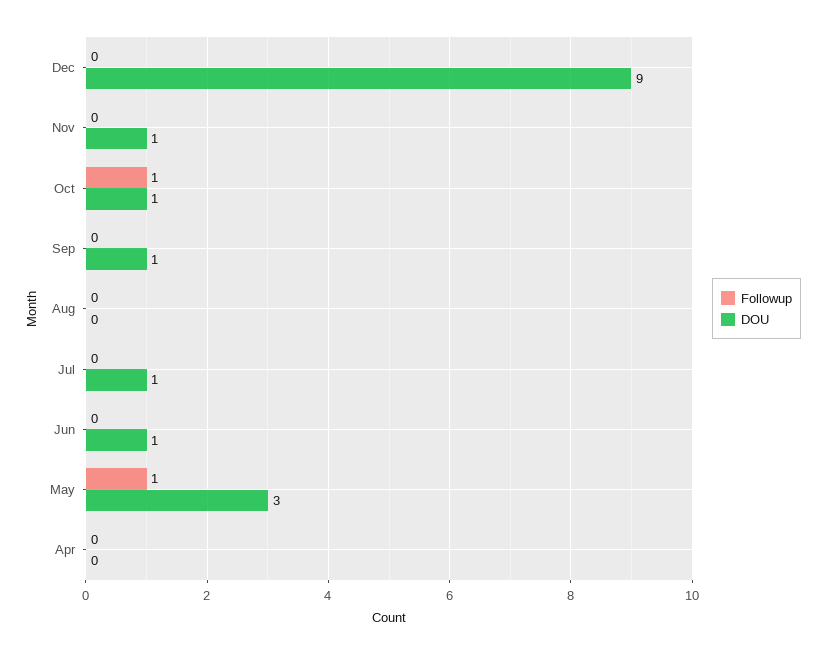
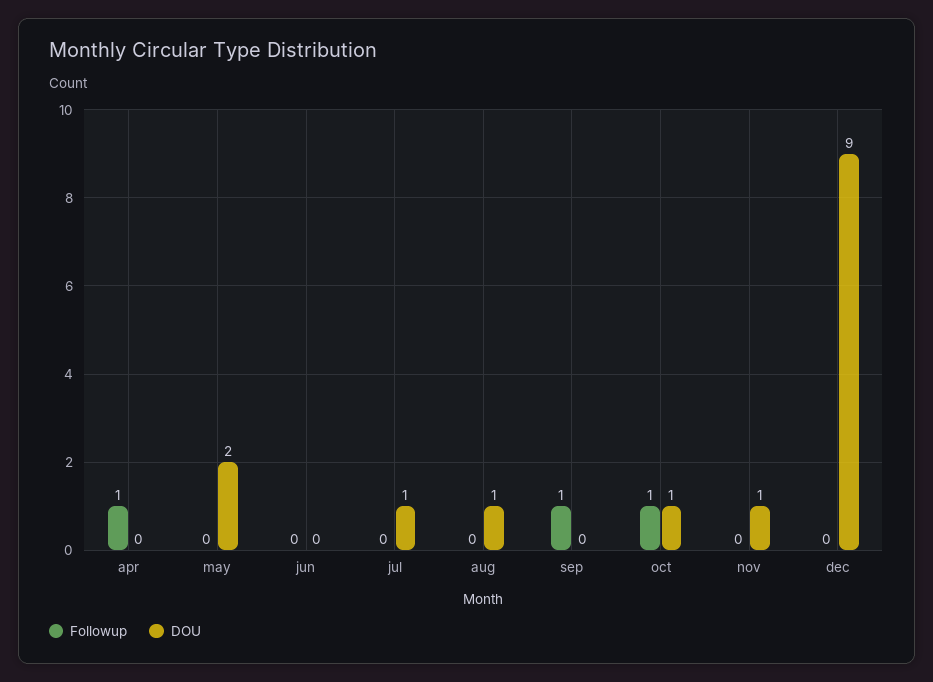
  {
    "Followup": {
      "Dec": 0,
      "Nov": 0,
      "Oct": 1,
-     "Sep": 0,
+     "Sep": 1,
      "Aug": 0,
      "Jul": 0,
      "Jun": 0,
-     "May": 1,
+     "May": 0,
-     "Apr": 0
+     "Apr": 1
    },
    "DOU": {
      "Dec": 9,
      "Nov": 1,
      "Oct": 1,
-     "Sep": 1,
+     "Sep": 0,
-     "Aug": 0,
+     "Aug": 1,
      "Jul": 1,
-     "Jun": 1,
+     "Jun": 0,
-     "May": 3,
+     "May": 2,
      "Apr": 0
    }
  }

